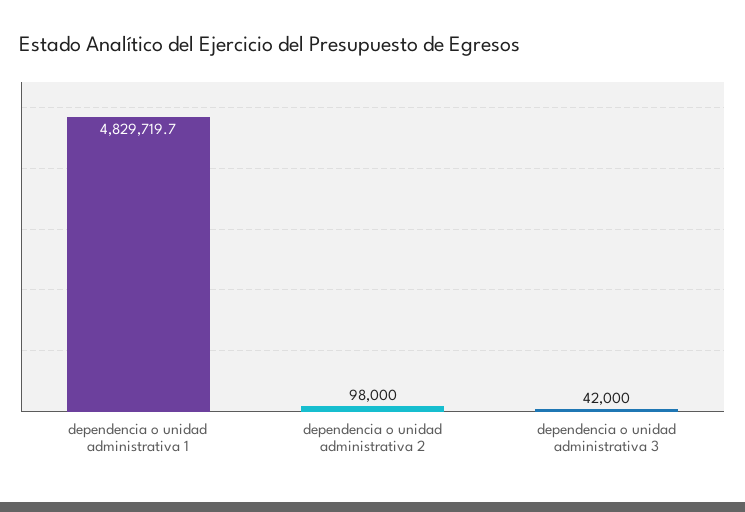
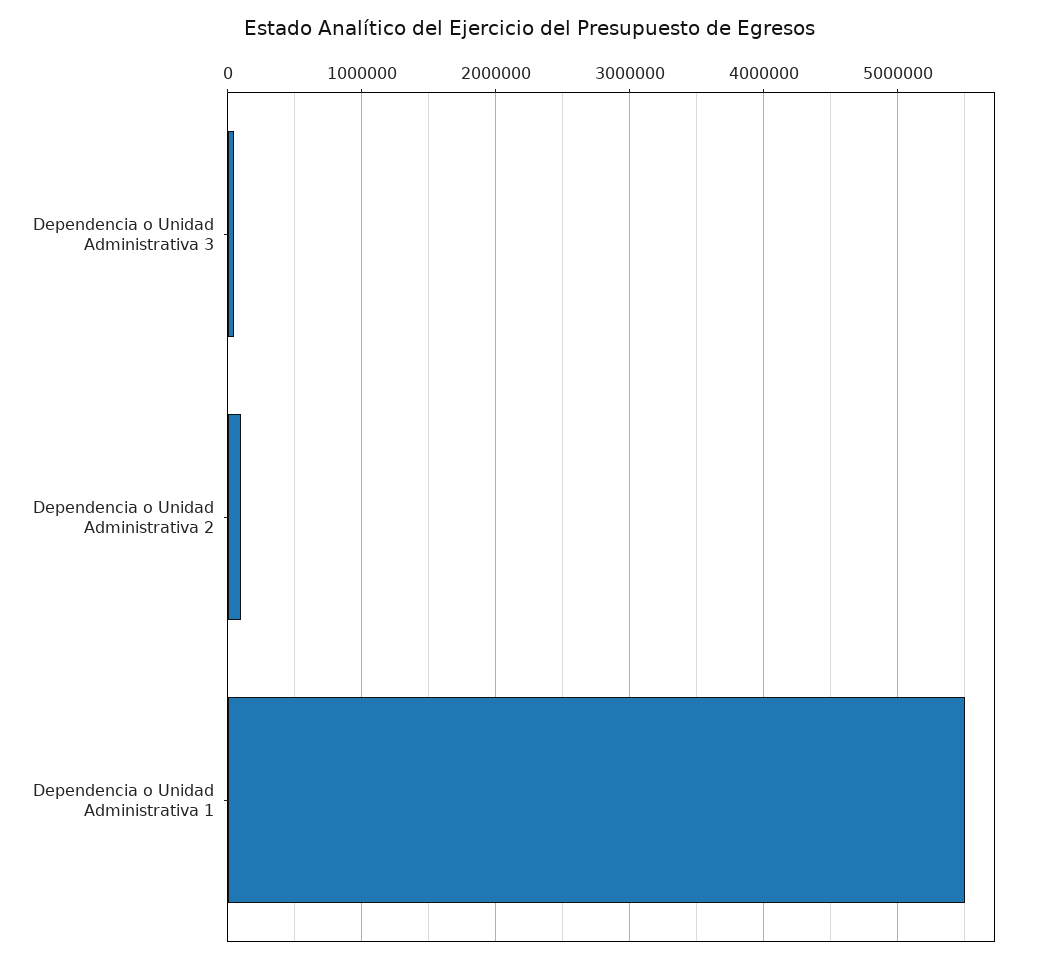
  {
-   "dependencia o unidad administrativa 1": 4829719.7,
+   "dependencia o unidad administrativa 1": 5500000,
    "dependencia o unidad administrativa 2": 98000,
    "dependencia o unidad administrativa 3": 42000
  }

